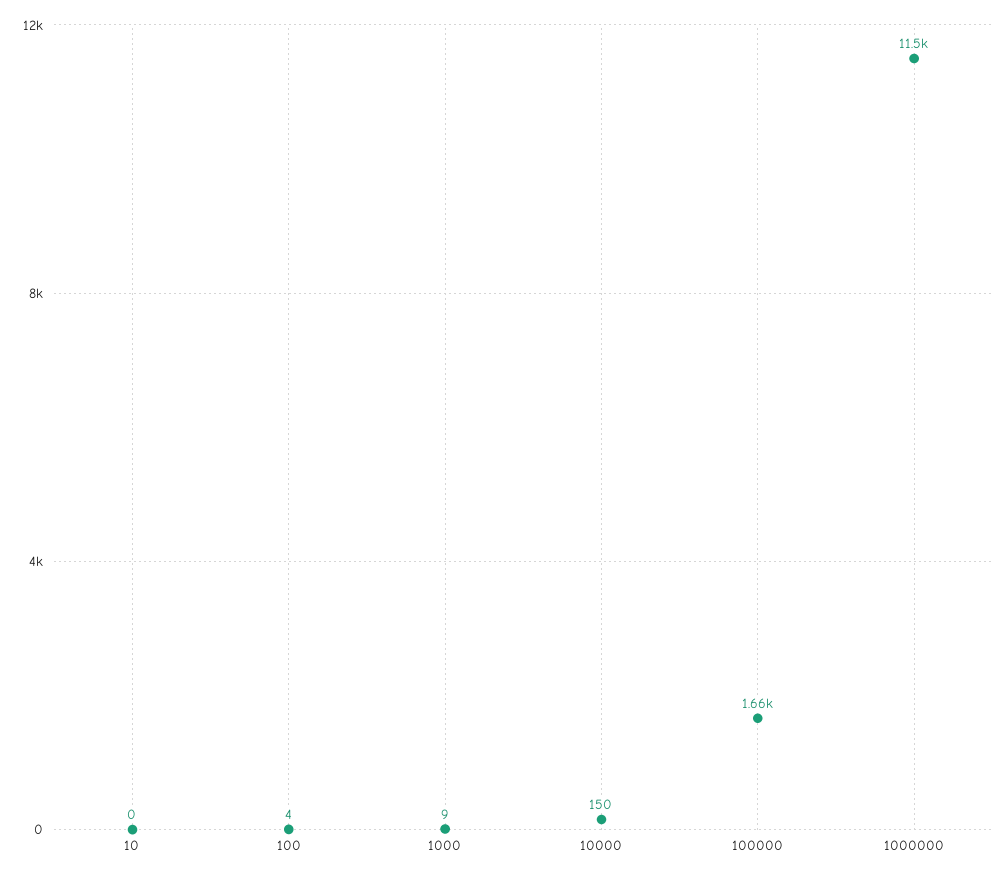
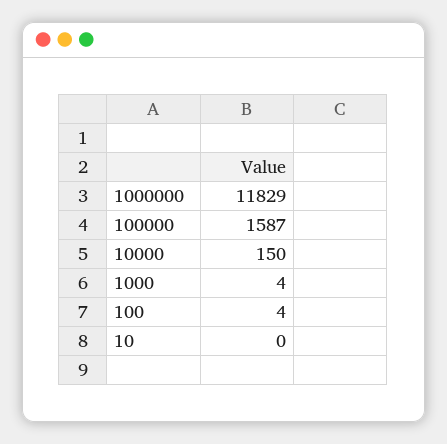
  {
    "10": 0,
    "100": 4,
-   "1000": 9,
+   "1000": 4,
    "10000": 150,
-   "100000": 1660,
+   "100000": 1587,
-   "1000000": 11500
+   "1000000": 11829
  }

